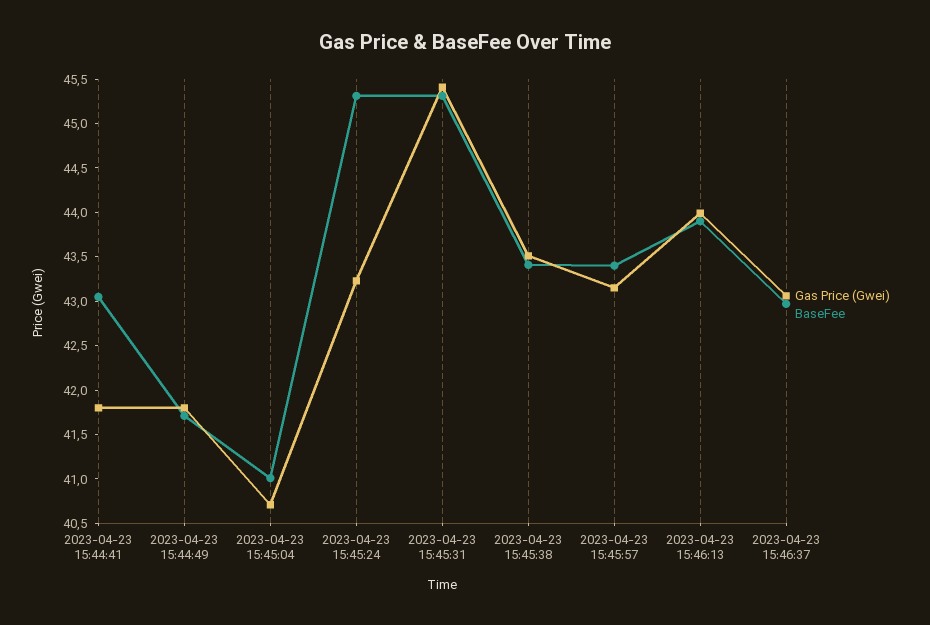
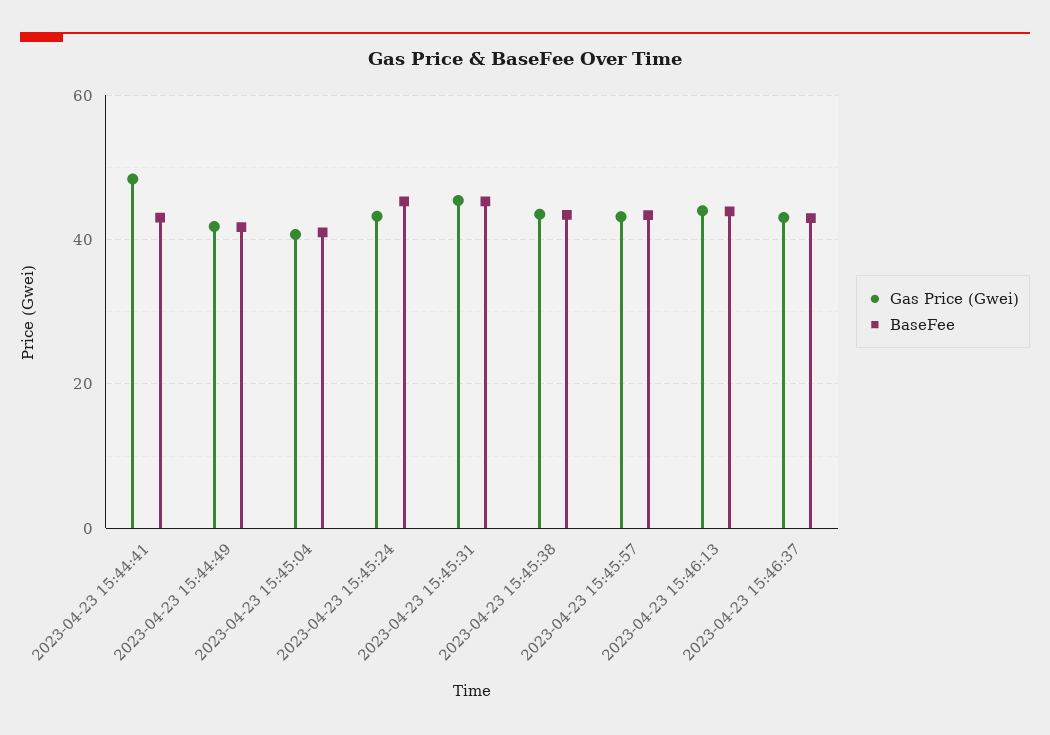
  {
    "Gas Price (Gwei)": {
-     "2023-04-23 15:44:41": 41.8,
+     "2023-04-23 15:44:41": 48,
      "2023-04-23 15:44:49": 41.8,
      "2023-04-23 15:45:04": 40.7,
      "2023-04-23 15:45:24": 43.2,
      "2023-04-23 15:45:31": 45.4,
      "2023-04-23 15:45:38": 43.5,
      "2023-04-23 15:45:57": 43.2,
      "2023-04-23 15:46:13": 44,
      "2023-04-23 15:46:37": 43.1
    },
    "BaseFee": {
      "2023-04-23 15:44:41": 43.1,
      "2023-04-23 15:44:49": 41.7,
      "2023-04-23 15:45:04": 41,
      "2023-04-23 15:45:24": 45.3,
      "2023-04-23 15:45:31": 45.3,
      "2023-04-23 15:45:38": 43.4,
      "2023-04-23 15:45:57": 43.4,
      "2023-04-23 15:46:13": 43.9,
      "2023-04-23 15:46:37": 43
    }
  }

